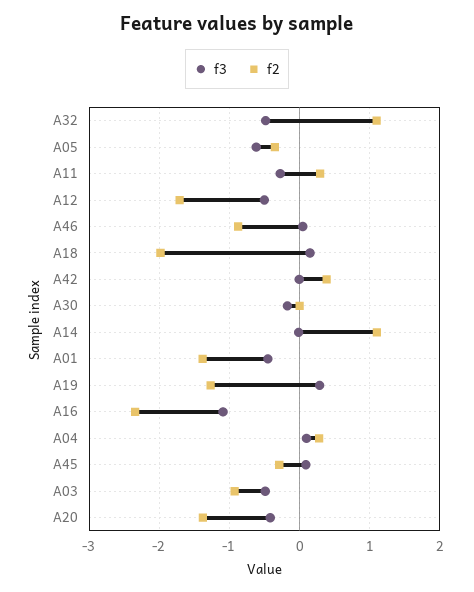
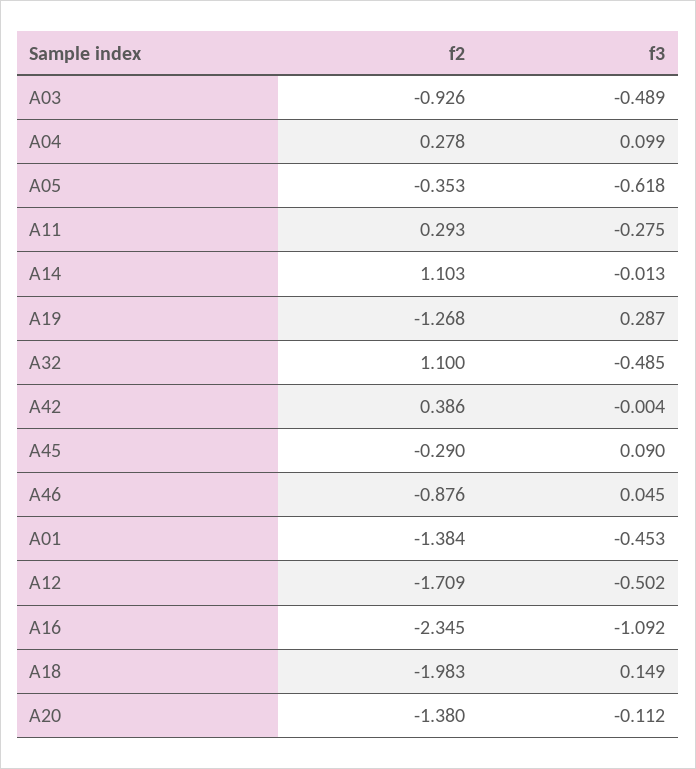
  {
    "f3": {
      "A32": -0.485,
      "A05": -0.618,
      "A11": -0.275,
      "A12": -0.502,
      "A46": 0.045,
      "A18": 0.149,
      "A42": -0.004,
-     "A30": -0.2,
      "A14": -0.013,
      "A01": -0.453,
      "A19": 0.287,
      "A16": -1.092,
      "A04": 0.099,
      "A45": 0.09,
      "A03": -0.489,
-     "A20": -0.4
+     "A20": -0.112
    },
    "f2": {
      "A32": 1.1,
      "A05": -0.353,
      "A11": 0.293,
      "A12": -1.709,
      "A46": -0.876,
      "A18": -1.983,
      "A42": 0.386,
-     "A30": 0,
      "A14": 1.103,
      "A01": -1.384,
      "A19": -1.268,
      "A16": -2.345,
      "A04": 0.278,
      "A45": -0.29,
      "A03": -0.926,
      "A20": -1.38
    }
  }

